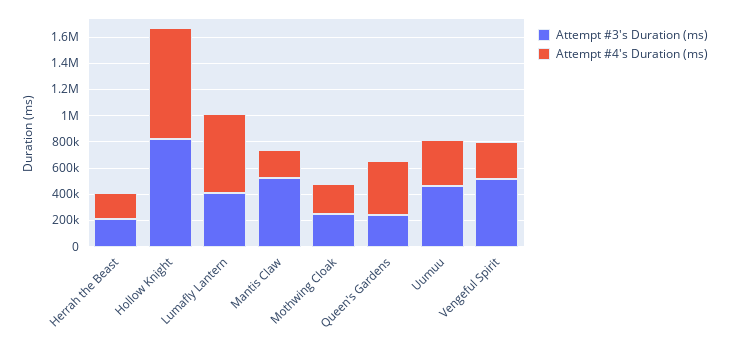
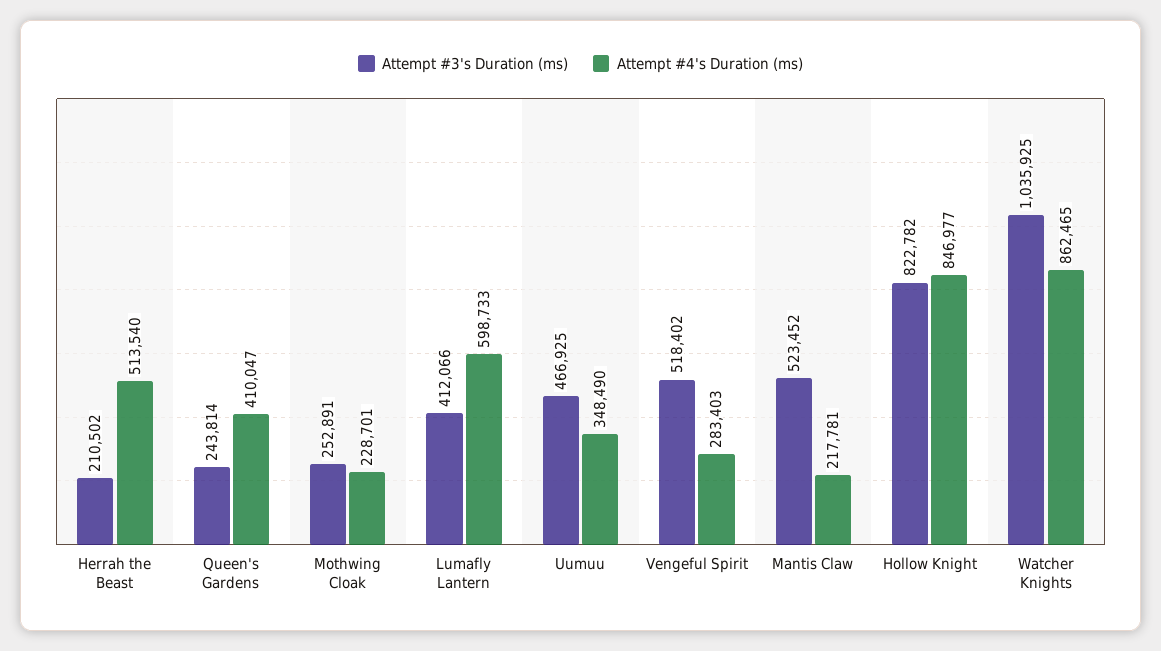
  {
    "Attempt #3's Duration (ms)": {
      "Herrah the Beast": 210502,
      "Hollow Knight": 822782,
      "Lumafly Lantern": 412066,
      "Mantis Claw": 523452,
      "Mothwing Cloak": 252891,
      "Queen's Gardens": 243814,
      "Uumuu": 466925,
-     "Vengeful Spirit": 518402
+     "Vengeful Spirit": 518402,
+     "Watcher Knights": 1035925
    },
    "Attempt #4's Duration (ms)": {
-     "Herrah the Beast": 200000,
+     "Herrah the Beast": 513540,
      "Hollow Knight": 846977,
      "Lumafly Lantern": 598733,
      "Mantis Claw": 217781,
      "Mothwing Cloak": 228701,
      "Queen's Gardens": 410047,
      "Uumuu": 348490,
-     "Vengeful Spirit": 283403
+     "Vengeful Spirit": 283403,
+     "Watcher Knights": 862465
    }
  }

